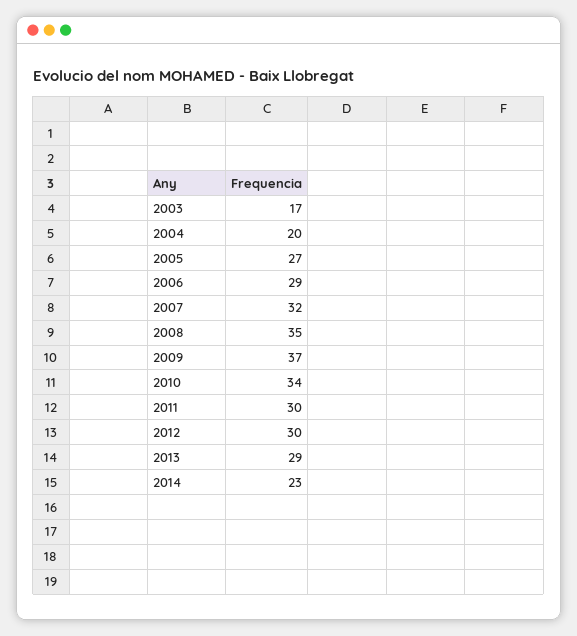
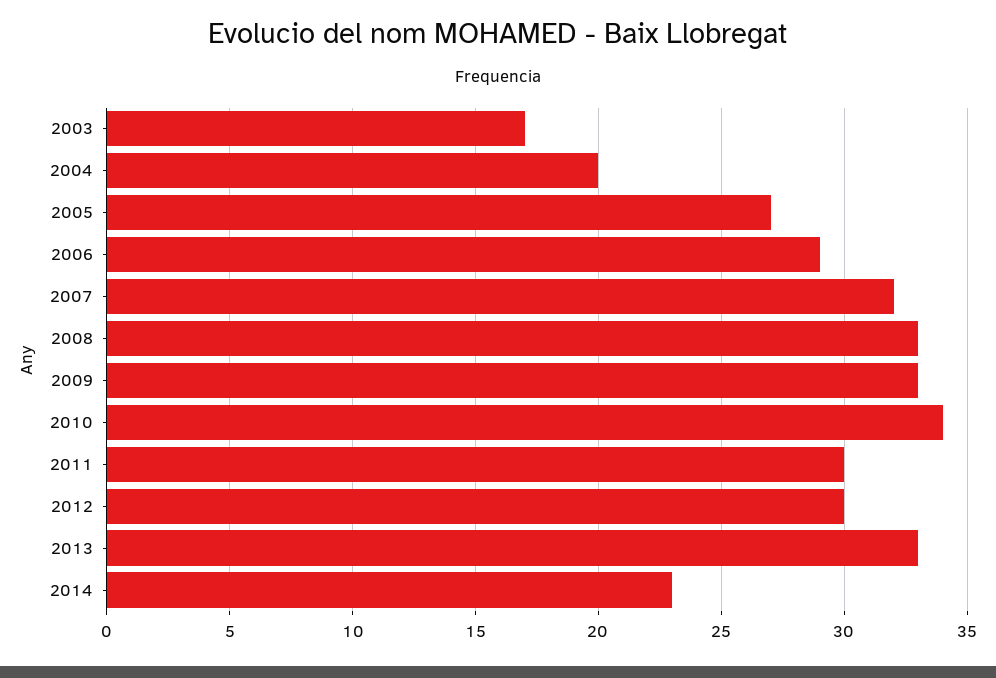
  {
    "2003": 17,
    "2004": 20,
    "2005": 27,
    "2006": 29,
    "2007": 32,
-   "2008": 35,
+   "2008": 33,
-   "2009": 37,
+   "2009": 33,
    "2010": 34,
    "2011": 30,
    "2012": 30,
-   "2013": 29,
+   "2013": 33,
    "2014": 23
  }

